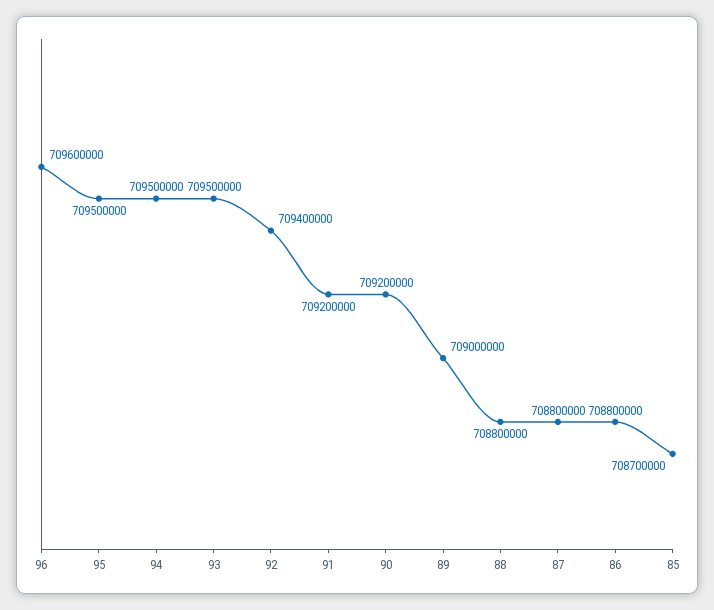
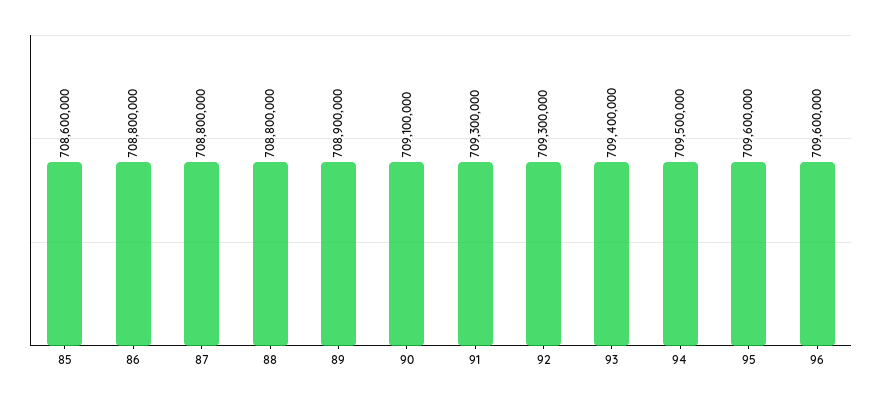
  {
    "96": 709600000,
-   "95": 709500000,
+   "95": 709600000,
    "94": 709500000,
-   "93": 709500000,
+   "93": 709400000,
-   "92": 709400000,
+   "92": 709300000,
-   "91": 709200000,
+   "91": 709300000,
-   "90": 709200000,
+   "90": 709100000,
-   "89": 709000000,
+   "89": 708900000,
    "88": 708800000,
    "87": 708800000,
    "86": 708800000,
-   "85": 708700000
+   "85": 708600000
  }

